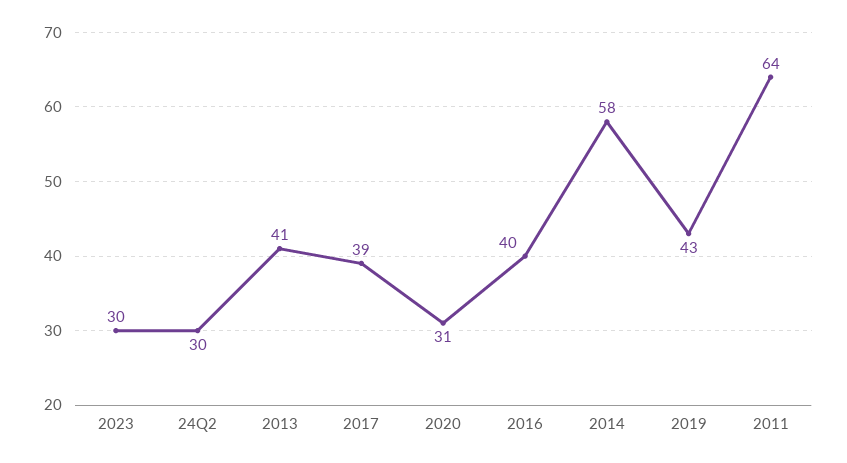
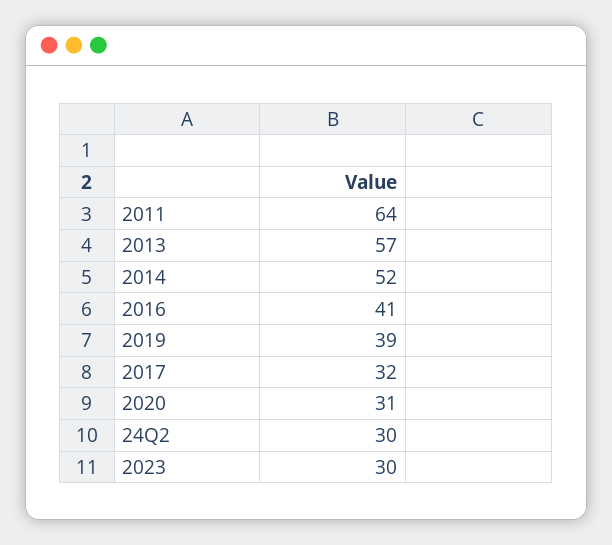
  {
    "2023": 30,
    "24Q2": 30,
-   "2013": 41,
+   "2013": 57,
-   "2017": 39,
+   "2017": 32,
    "2020": 31,
-   "2016": 40,
+   "2016": 41,
-   "2014": 58,
+   "2014": 52,
-   "2019": 43,
+   "2019": 39,
    "2011": 64
  }

